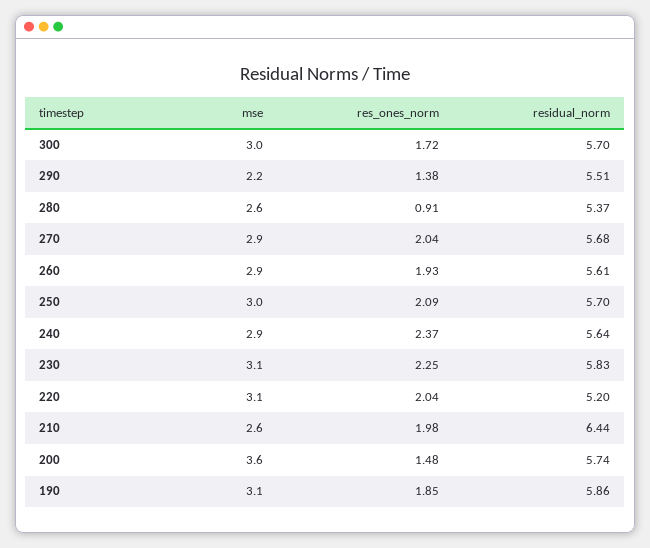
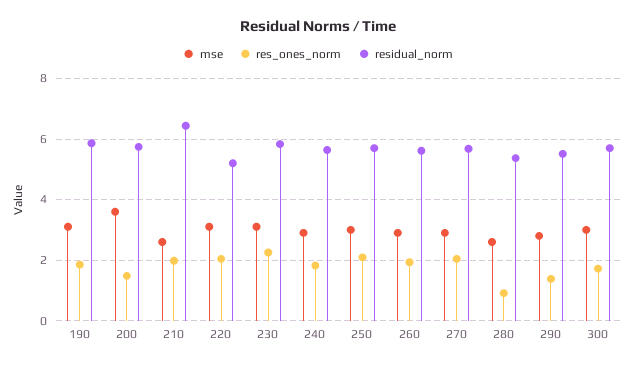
  {
    "mse": {
      "300": 3,
-     "290": 2.2,
+     "290": 2.8,
      "280": 2.6,
      "270": 2.9,
      "260": 2.9,
      "250": 3,
      "240": 2.9,
      "230": 3.1,
      "220": 3.1,
      "210": 2.6,
      "200": 3.6,
      "190": 3.1
    },
    "res_ones_norm": {
      "300": 1.72,
      "290": 1.38,
      "280": 0.91,
      "270": 2.04,
      "260": 1.93,
      "250": 2.09,
-     "240": 2.37,
+     "240": 1.8,
      "230": 2.25,
      "220": 2.04,
      "210": 1.98,
      "200": 1.48,
      "190": 1.85
    },
    "residual_norm": {
      "300": 5.7,
      "290": 5.51,
      "280": 5.37,
      "270": 5.68,
      "260": 5.61,
      "250": 5.7,
      "240": 5.64,
      "230": 5.83,
      "220": 5.2,
      "210": 6.44,
      "200": 5.74,
      "190": 5.86
    }
  }

